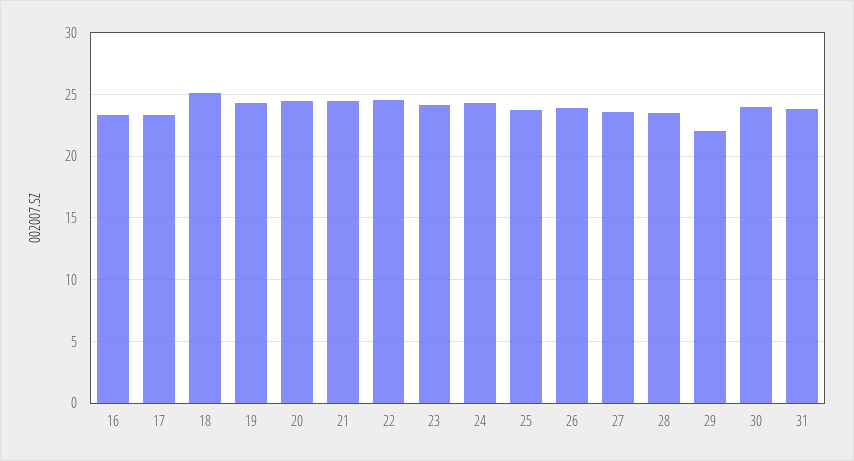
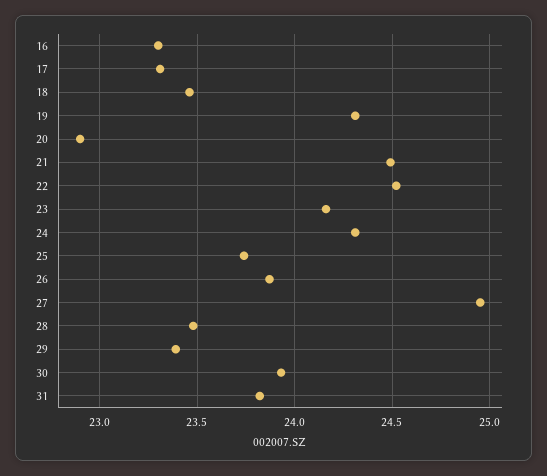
  {
    "16": 23.3,
    "17": 23.3,
-   "18": 25,
+   "18": 23.45,
    "19": 24.3,
-   "20": 24.5,
+   "20": 22.9,
    "21": 24.5,
    "22": 24.5,
    "23": 24.15,
    "24": 24.3,
    "25": 23.75,
    "26": 23.85,
-   "27": 23.5,
+   "27": 24.95,
    "28": 23.5,
-   "29": 22,
+   "29": 23.4,
    "30": 23.95,
    "31": 23.8
  }

